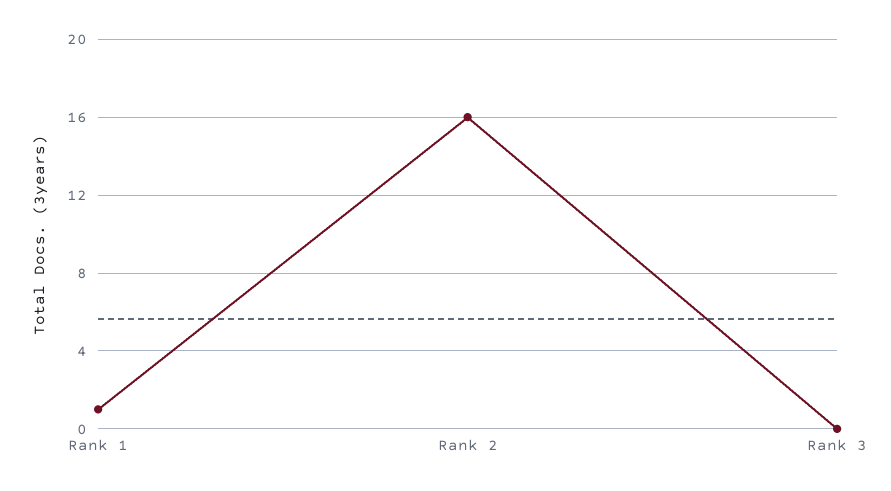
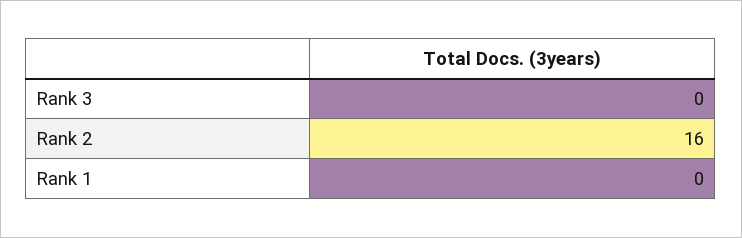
  {
-   "Rank 1": 1,
+   "Rank 1": 0,
    "Rank 2": 16,
    "Rank 3": 0
  }

